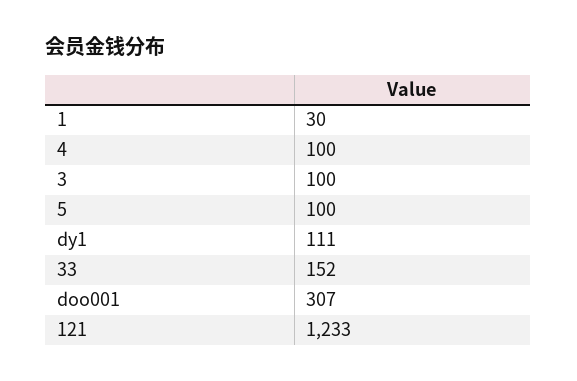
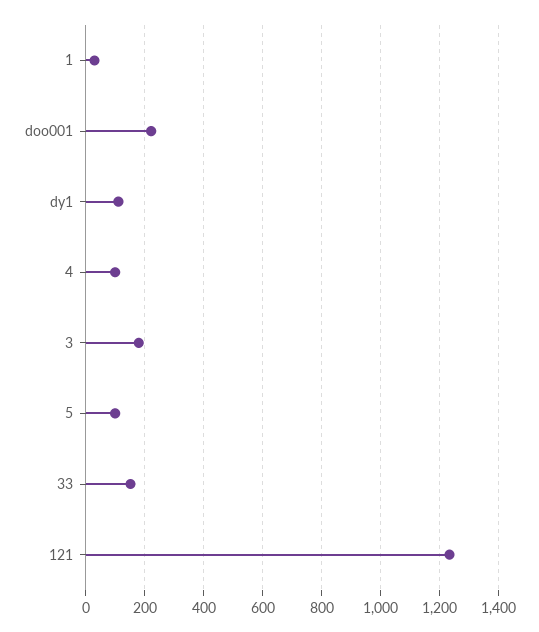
  {
    "1": 30,
    "4": 100,
-   "3": 100,
+   "3": 175,
    "5": 100,
    "dy1": 111,
    "33": 152,
-   "doo001": 307,
+   "doo001": 225,
    "121": 1233
  }

